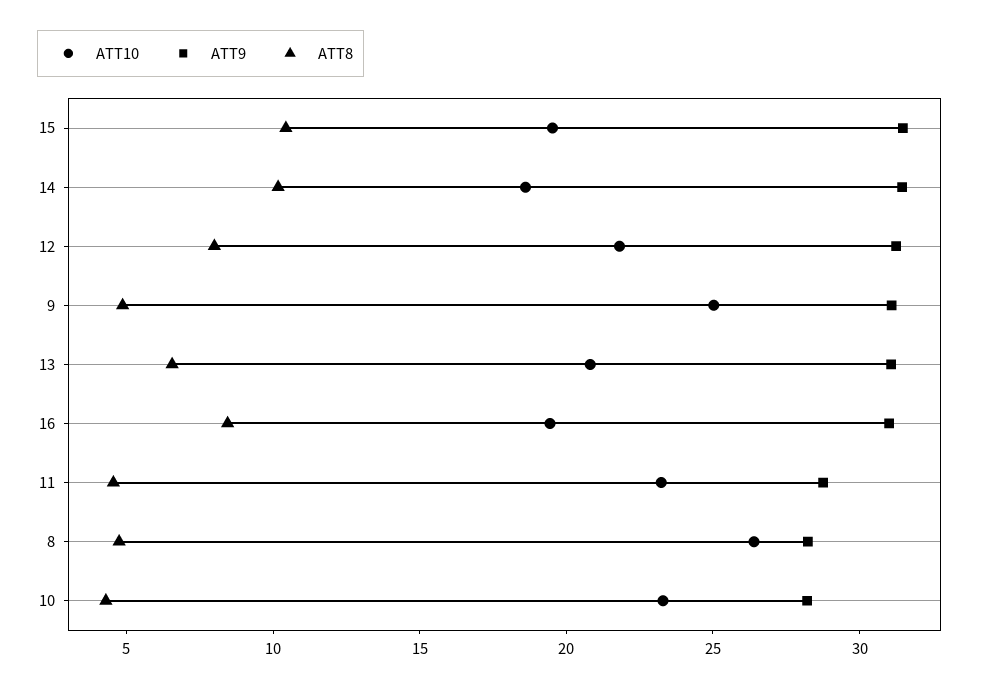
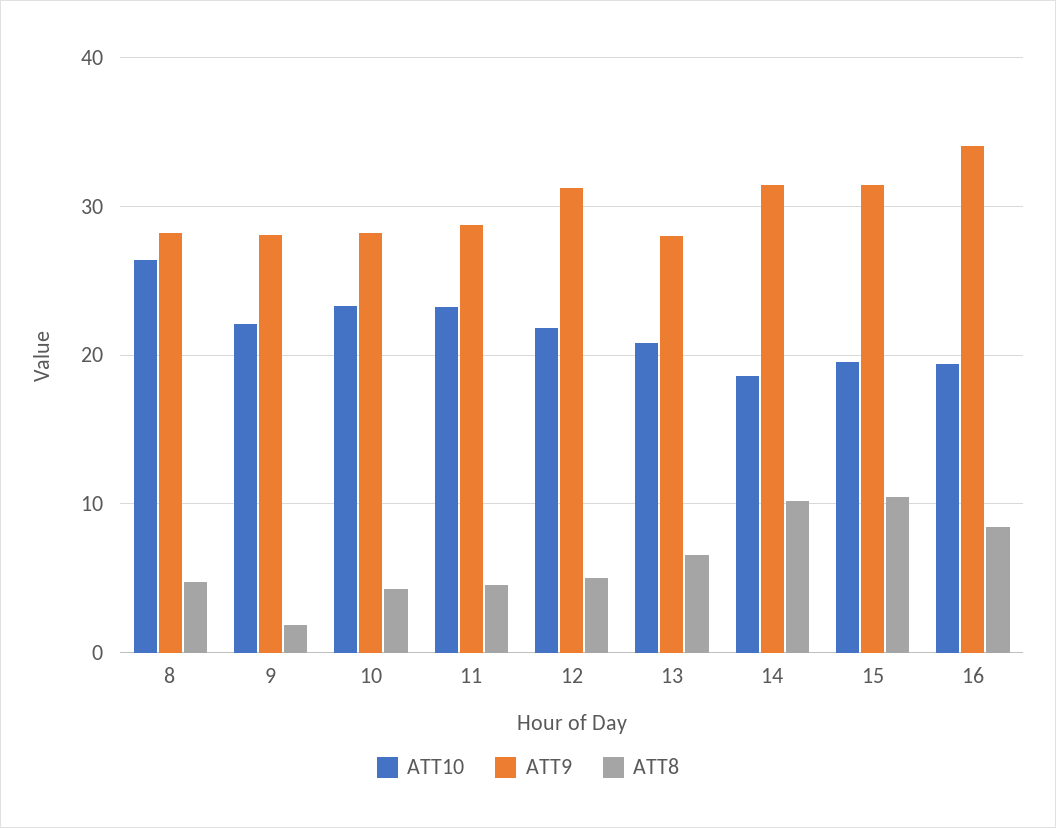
  {
    "ATT10": {
      "15": 20,
      "14": 19,
      "12": 22,
-     "9": 25,
+     "9": 22,
      "13": 21,
      "16": 19,
      "11": 23,
      "8": 26,
      "10": 23
    },
    "ATT9": {
      "15": 31,
      "14": 31,
      "12": 31,
-     "9": 31,
+     "9": 28,
-     "13": 31,
+     "13": 28,
-     "16": 31,
+     "16": 34,
      "11": 29,
      "8": 28,
      "10": 28
    },
    "ATT8": {
      "15": 10,
      "14": 10,
-     "12": 8,
+     "12": 5,
-     "9": 5,
+     "9": 2,
      "13": 7,
      "16": 8,
      "11": 5,
      "8": 5,
      "10": 4
    }
  }

